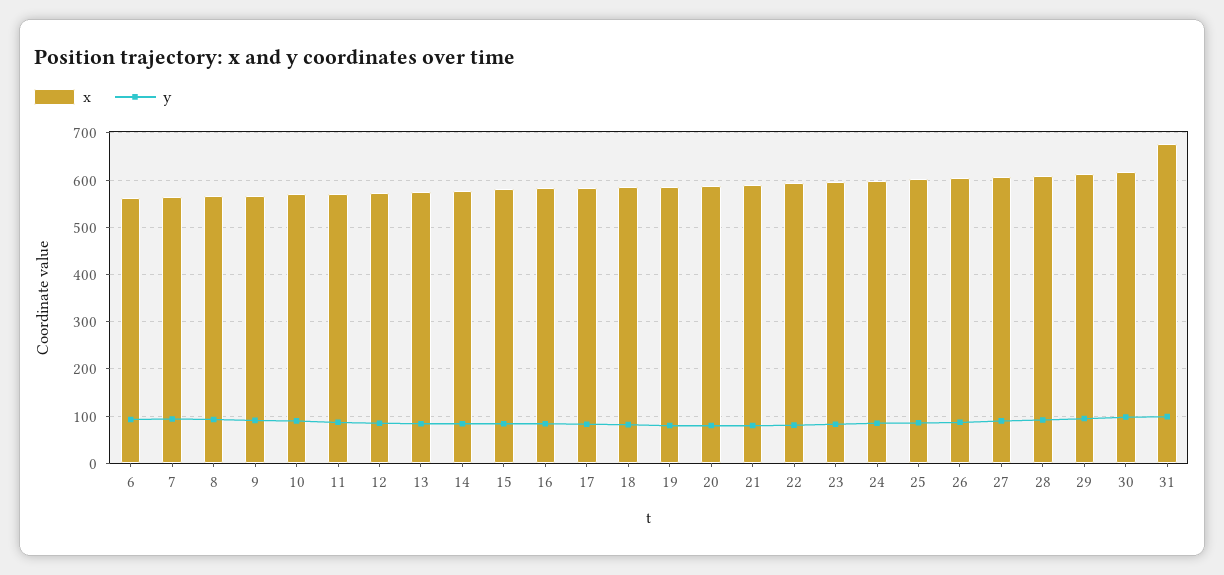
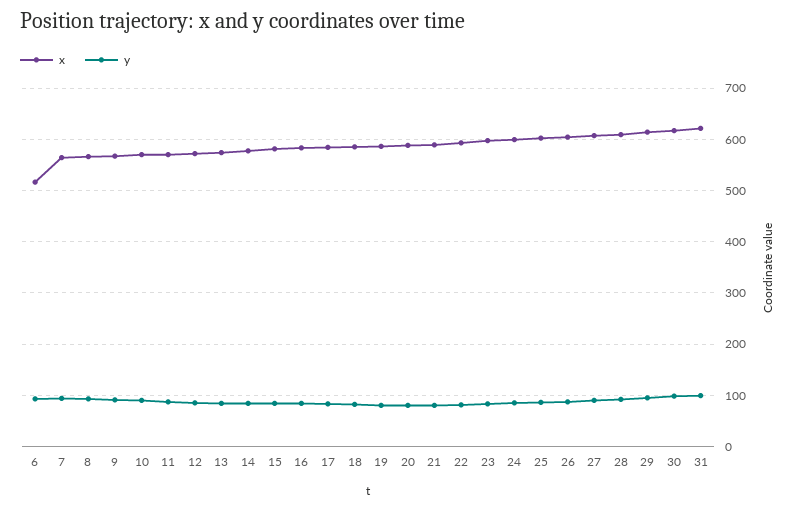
  {
    "x": {
-     "6": 560,
+     "6": 520,
      "7": 560,
      "8": 560,
      "9": 560,
      "10": 580,
      "11": 580,
      "12": 580,
      "13": 580,
      "14": 580,
      "15": 580,
      "16": 580,
      "17": 580,
      "18": 580,
      "19": 580,
      "20": 580,
      "21": 580,
      "22": 600,
      "23": 600,
      "24": 600,
      "25": 600,
      "26": 600,
      "27": 600,
      "28": 600,
      "29": 620,
      "30": 620,
-     "31": 680
+     "31": 620
    },
    "y": {
      "6": 100,
      "7": 100,
      "8": 100,
      "9": 100,
      "10": 100,
      "11": 80,
      "12": 80,
      "13": 80,
      "14": 80,
      "15": 80,
      "16": 80,
      "17": 80,
      "18": 80,
      "19": 80,
      "20": 80,
      "21": 80,
      "22": 80,
      "23": 80,
      "24": 80,
      "25": 80,
      "26": 80,
      "27": 100,
      "28": 100,
      "29": 100,
      "30": 100,
      "31": 100
    }
  }

